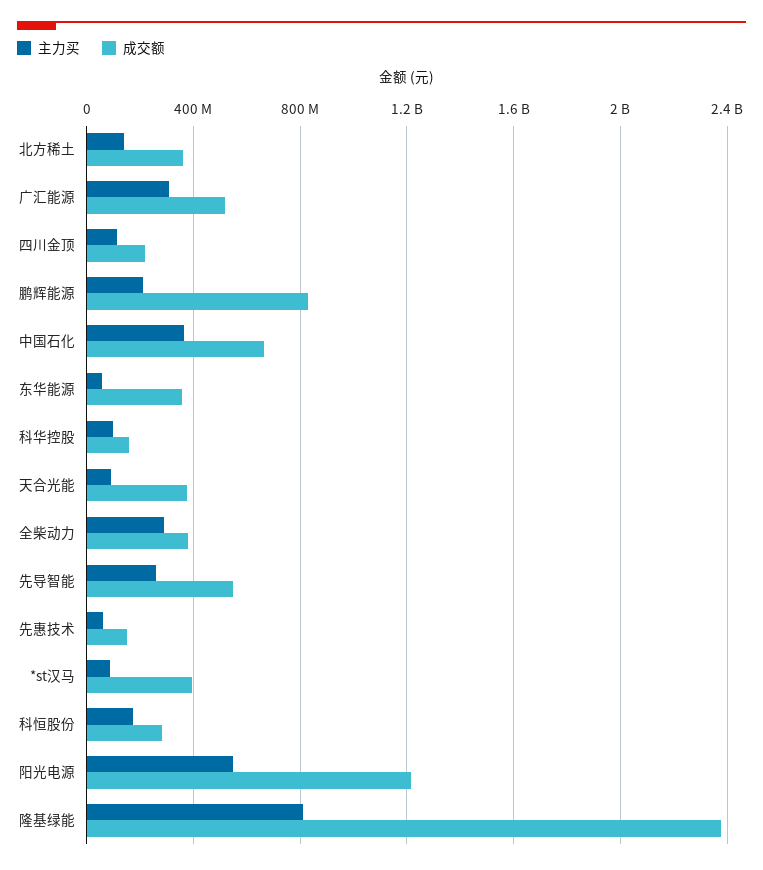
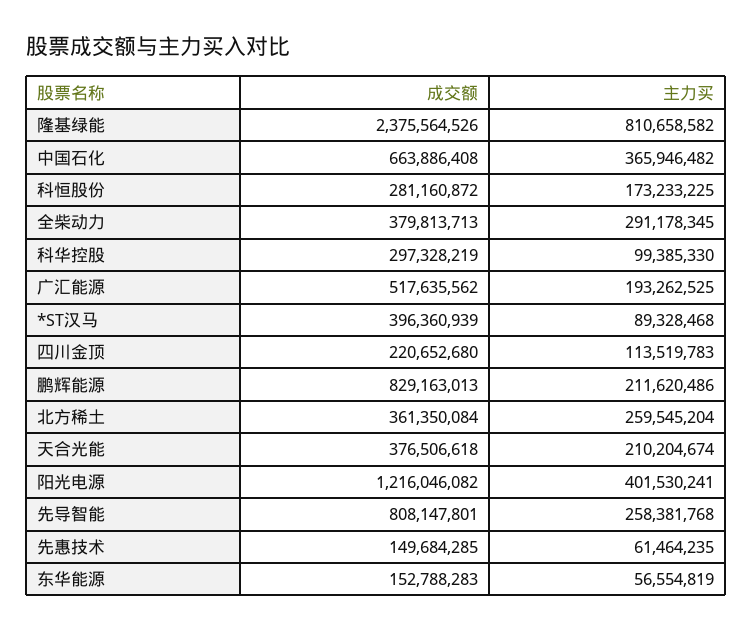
  {
    "主力买": {
-     "北方稀土": 150000000,
+     "北方稀土": 259545204,
-     "广汇能源": 300000000,
+     "广汇能源": 193262525,
      "四川金顶": 113519783,
      "鹏辉能源": 211620486,
      "中国石化": 365946482,
      "东华能源": 56554819,
      "科华控股": 99385330,
-     "天合光能": 100000000,
+     "天合光能": 210204674,
      "全柴动力": 291178345,
      "先导智能": 258381768,
      "先惠技术": 61464235,
      "*st汉马": 89328468,
      "科恒股份": 173233225,
-     "阳光电源": 550000000,
+     "阳光电源": 401530241,
      "隆基绿能": 810658582
    },
    "成交额": {
      "北方稀土": 361350084,
      "广汇能源": 517635562,
      "四川金顶": 220652680,
      "鹏辉能源": 829163013,
      "中国石化": 663886408,
-     "东华能源": 350000000,
+     "东华能源": 152788283,
-     "科华控股": 150000000,
+     "科华控股": 297328219,
      "天合光能": 376506618,
      "全柴动力": 379813713,
-     "先导智能": 550000000,
+     "先导智能": 808147801,
      "先惠技术": 149684285,
      "*st汉马": 396360939,
      "科恒股份": 281160872,
      "阳光电源": 1216046082,
      "隆基绿能": 2375564526
    }
  }

